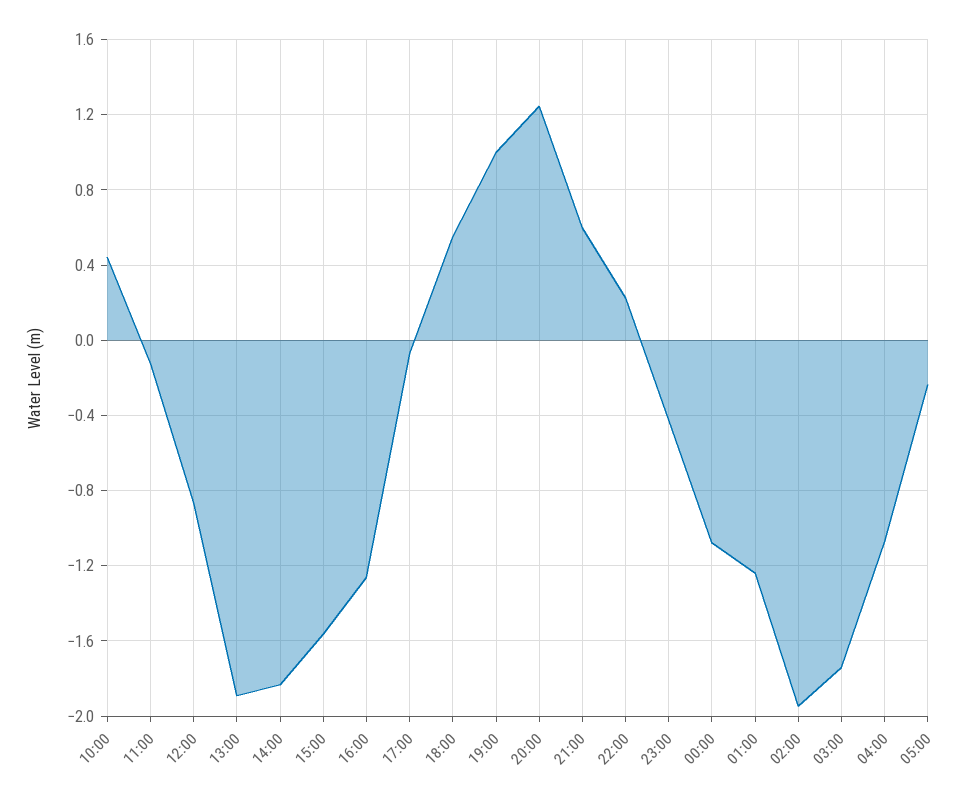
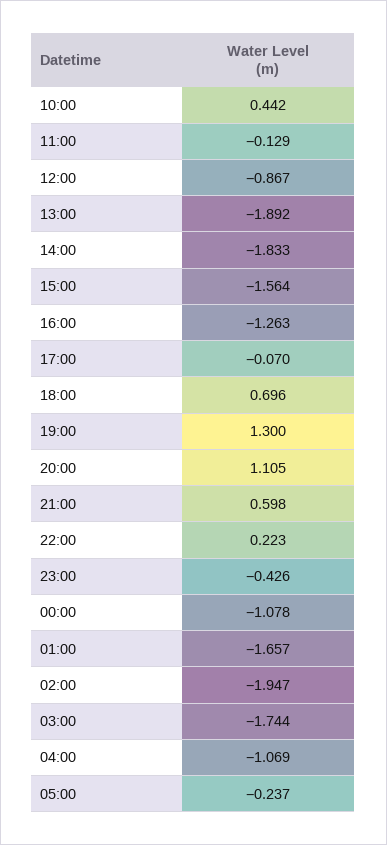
  {
    "10:00": 0.442,
    "11:00": -0.129,
    "12:00": -0.867,
    "13:00": -1.892,
    "14:00": -1.833,
    "15:00": -1.564,
    "16:00": -1.263,
    "17:00": -0.07,
-   "18:00": 0.55,
+   "18:00": 0.696,
-   "19:00": 1,
+   "19:00": 1.3,
-   "20:00": 1.25,
+   "20:00": 1.105,
    "21:00": 0.598,
    "22:00": 0.223,
    "23:00": -0.426,
    "00:00": -1.078,
-   "01:00": -1.25,
+   "01:00": -1.657,
    "02:00": -1.947,
    "03:00": -1.744,
    "04:00": -1.069,
    "05:00": -0.237
  }

